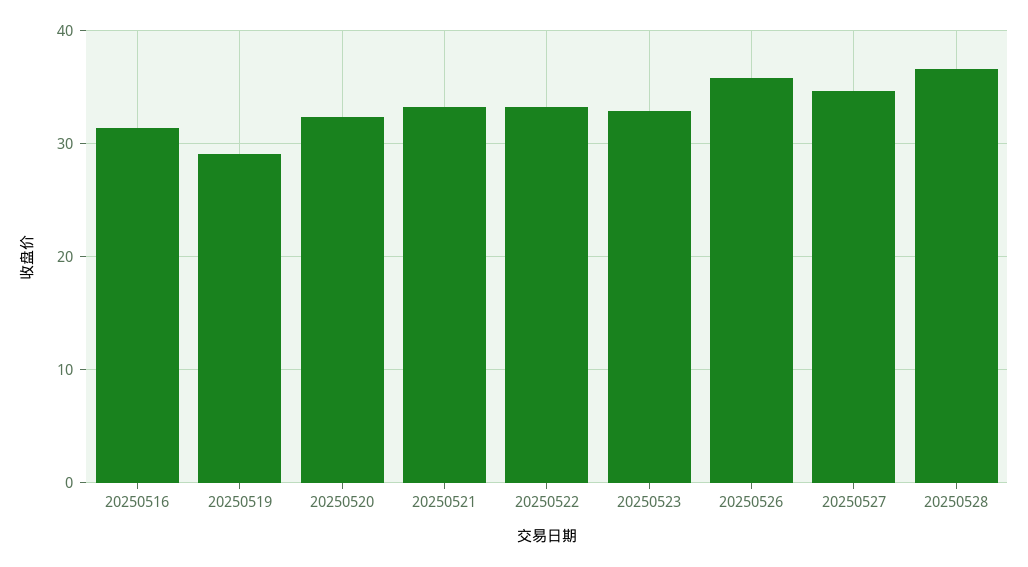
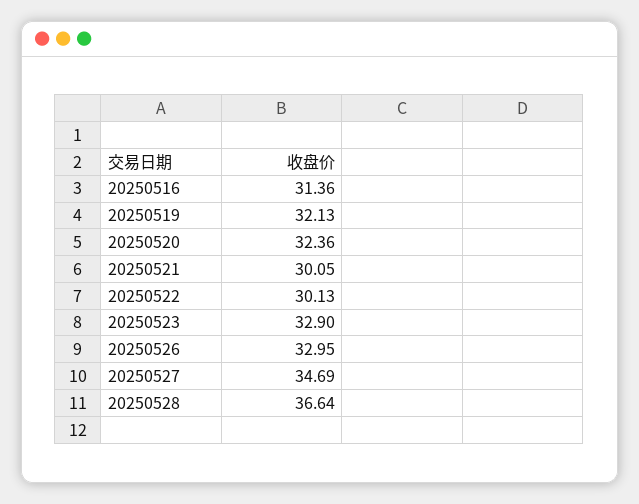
  {
    "20250516": 31.36,
-   "20250519": 29,
+   "20250519": 32.13,
    "20250520": 32.36,
-   "20250521": 33,
+   "20250521": 30.05,
-   "20250522": 33,
+   "20250522": 30.13,
    "20250523": 32.9,
-   "20250526": 36,
+   "20250526": 32.95,
    "20250527": 34.69,
    "20250528": 36.64
  }

